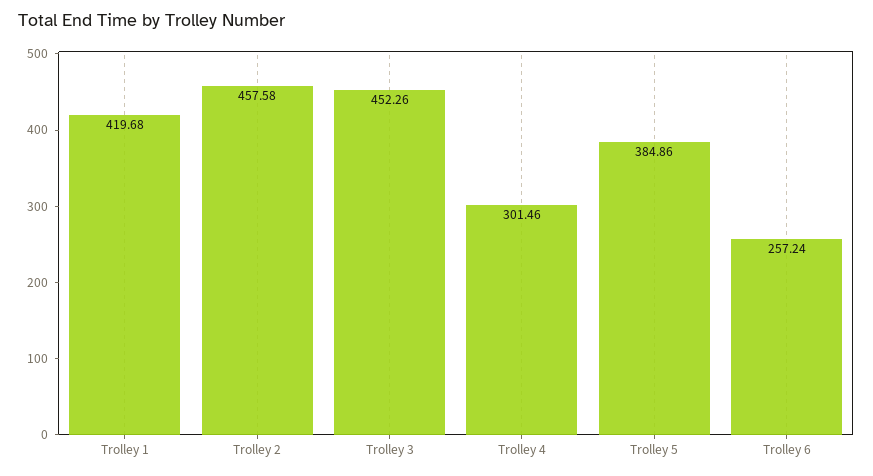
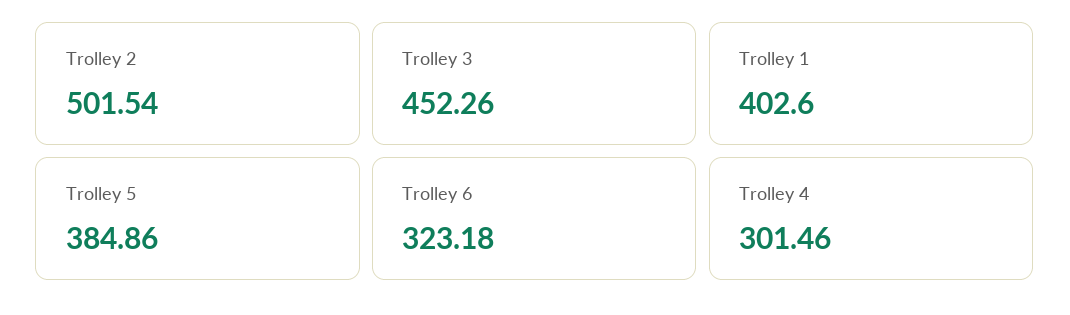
  {
-   "Trolley 1": 419.68,
+   "Trolley 1": 402.6,
-   "Trolley 2": 457.58,
+   "Trolley 2": 501.54,
    "Trolley 3": 452.26,
    "Trolley 4": 301.46,
    "Trolley 5": 384.86,
-   "Trolley 6": 257.24
+   "Trolley 6": 323.18
  }

